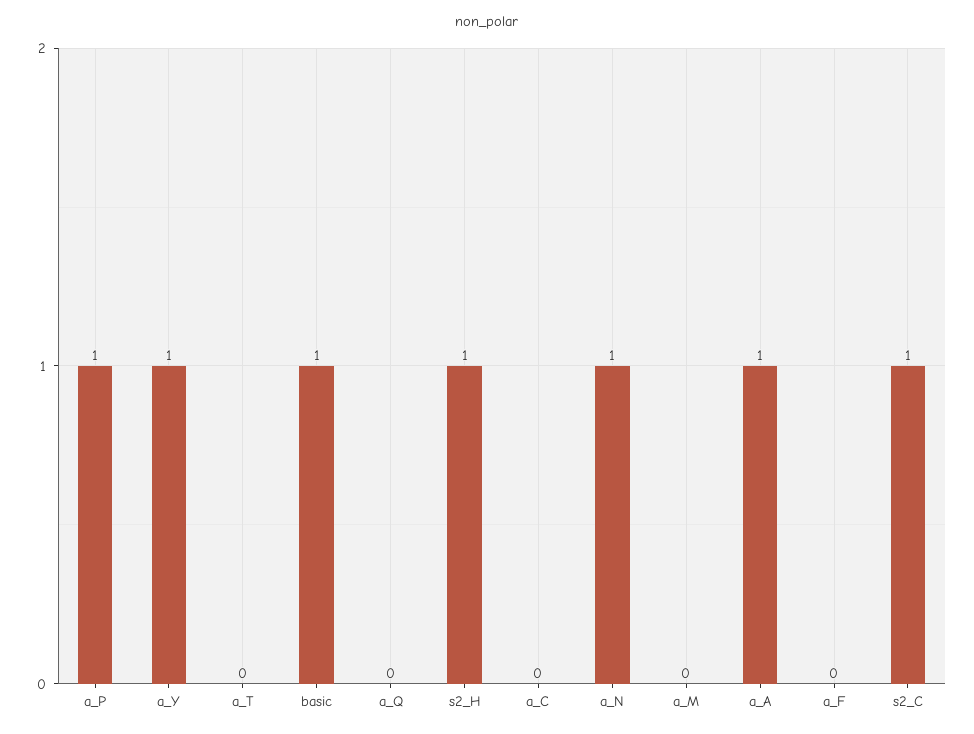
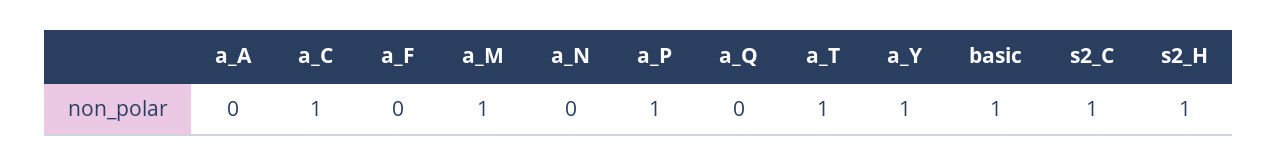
  {
    "a_P": 1,
    "a_Y": 1,
-   "a_T": 0,
+   "a_T": 1,
    "basic": 1,
    "a_Q": 0,
    "s2_H": 1,
-   "a_C": 0,
+   "a_C": 1,
-   "a_N": 1,
+   "a_N": 0,
-   "a_M": 0,
+   "a_M": 1,
-   "a_A": 1,
+   "a_A": 0,
    "a_F": 0,
    "s2_C": 1
  }

